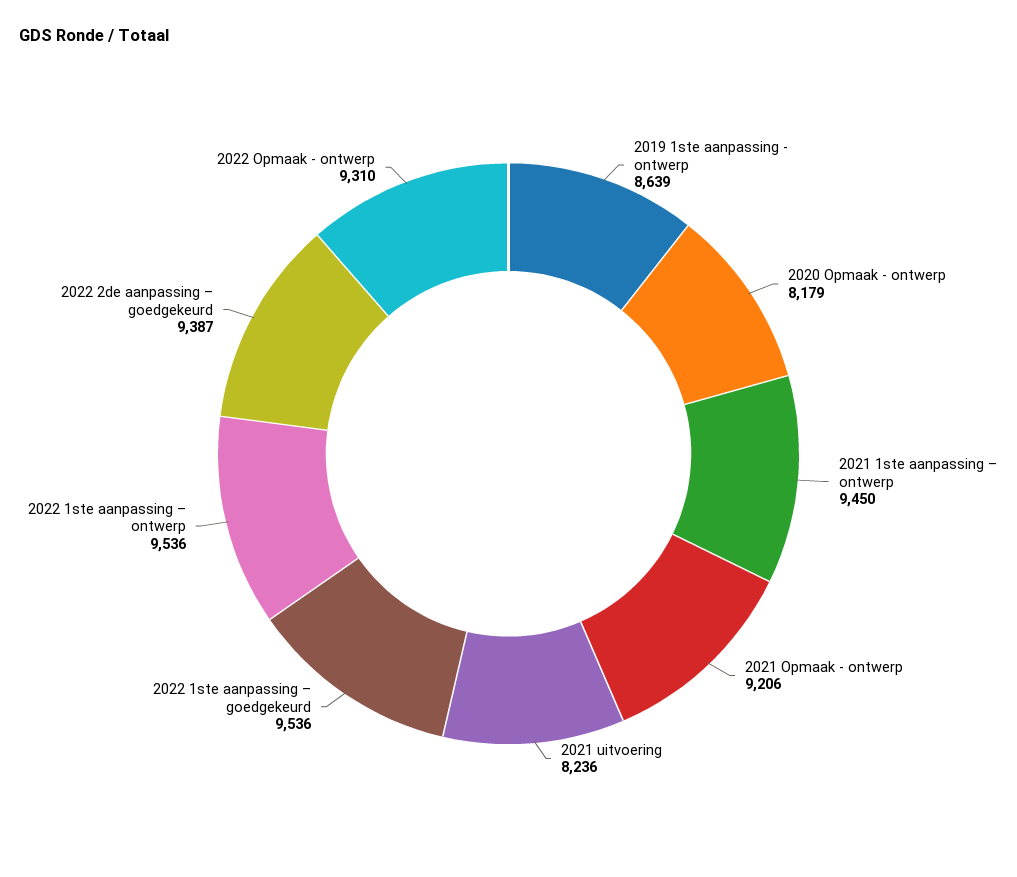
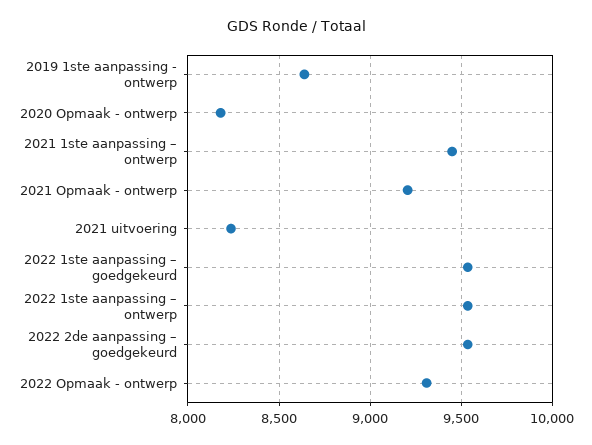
  {
    "2019 1ste aanpassing - ontwerp": 8639,
    "2020 Opmaak - ontwerp": 8179,
    "2021 1ste aanpassing – ontwerp": 9450,
    "2021 Opmaak - ontwerp": 9206,
    "2021 uitvoering": 8236,
    "2022 1ste aanpassing – goedgekeurd": 9536,
    "2022 1ste aanpassing – ontwerp": 9536,
-   "2022 2de aanpassing – goedgekeurd": 9387,
+   "2022 2de aanpassing – goedgekeurd": 9550,
    "2022 Opmaak - ontwerp": 9310
  }

